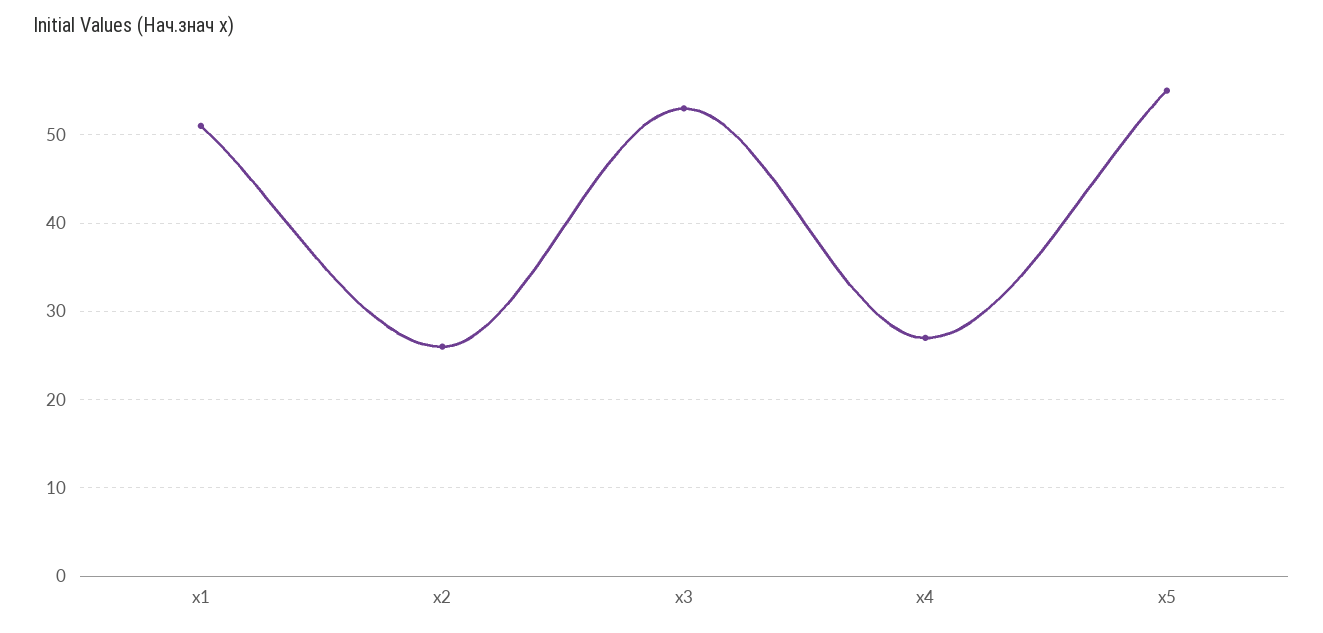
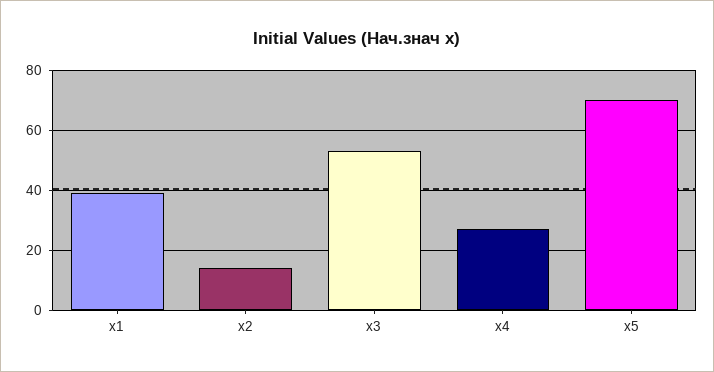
  {
-   "x1": 51,
+   "x1": 40,
-   "x2": 26,
+   "x2": 15,
    "x3": 53,
    "x4": 27,
-   "x5": 55
+   "x5": 70
  }

